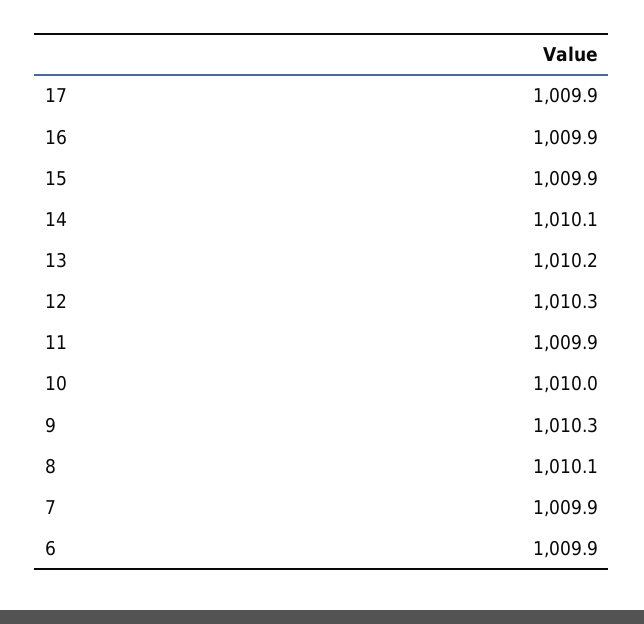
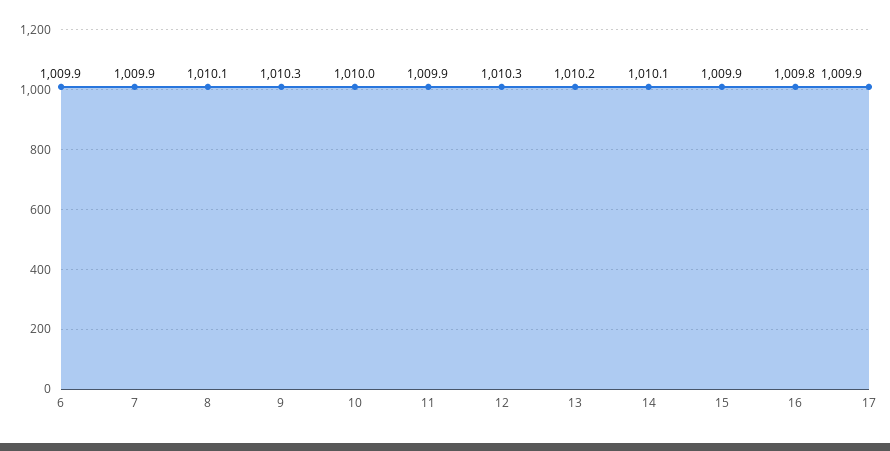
  {
    "17": 1009.9,
-   "16": 1009.9,
+   "16": 1009.8,
    "15": 1009.9,
    "14": 1010.1,
    "13": 1010.2,
    "12": 1010.3,
    "11": 1009.9,
    "10": 1010,
    "9": 1010.3,
    "8": 1010.1,
    "7": 1009.9,
    "6": 1009.9
  }

